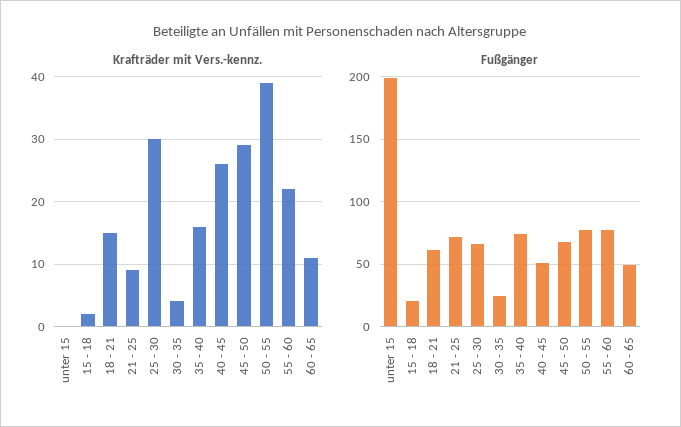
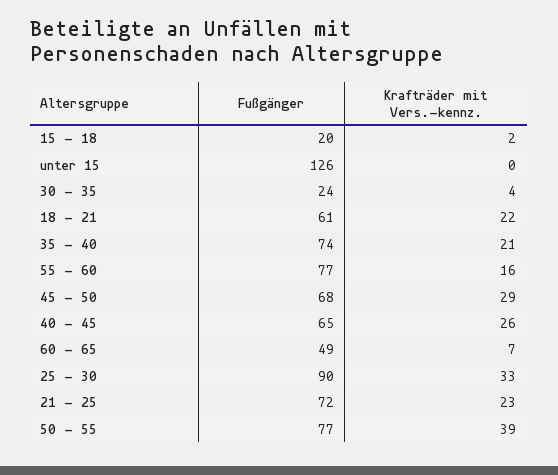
  {
    "Krafträder mit Vers.-kennz.": {
      "unter 15": 0,
      "15 - 18": 2,
-     "18 - 21": 15,
+     "18 - 21": 22,
-     "21 - 25": 9,
+     "21 - 25": 23,
-     "25 - 30": 30,
+     "25 - 30": 33,
      "30 - 35": 4,
-     "35 - 40": 16,
+     "35 - 40": 21,
      "40 - 45": 26,
      "45 - 50": 29,
      "50 - 55": 39,
-     "55 - 60": 22,
+     "55 - 60": 16,
-     "60 - 65": 11
+     "60 - 65": 7
    },
    "Fußgänger": {
-     "unter 15": 200,
+     "unter 15": 126,
      "15 - 18": 20,
      "18 - 21": 61,
      "21 - 25": 72,
-     "25 - 30": 65,
+     "25 - 30": 90,
      "30 - 35": 24,
      "35 - 40": 74,
-     "40 - 45": 50,
+     "40 - 45": 65,
      "45 - 50": 68,
      "50 - 55": 77,
      "55 - 60": 77,
      "60 - 65": 49
    }
  }

